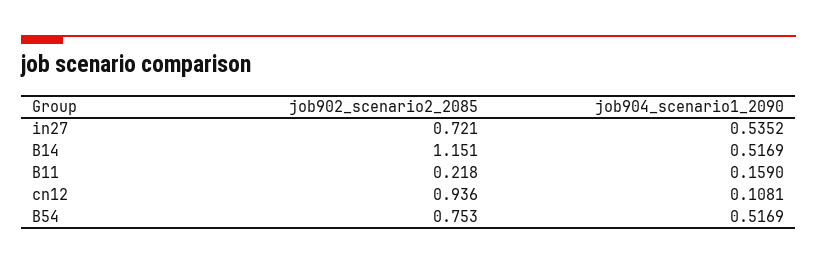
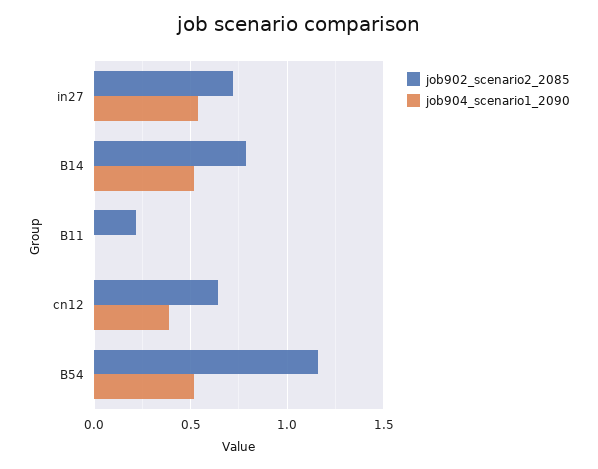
  {
    "job902_scenario2_2085": {
      "in27": 0.721,
-     "B14": 1.151,
+     "B14": 0.8,
      "B11": 0.218,
-     "cn12": 0.936,
+     "cn12": 0.65,
-     "B54": 0.753
+     "B54": 1.15
    },
    "job904_scenario1_2090": {
      "in27": 0.5352,
      "B14": 0.5169,
-     "B11": 0.159,
+     "B11": 0,
-     "cn12": 0.1081,
+     "cn12": 0.4,
      "B54": 0.5169
    }
  }

